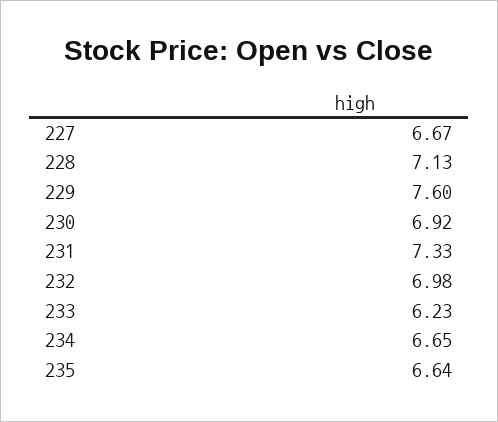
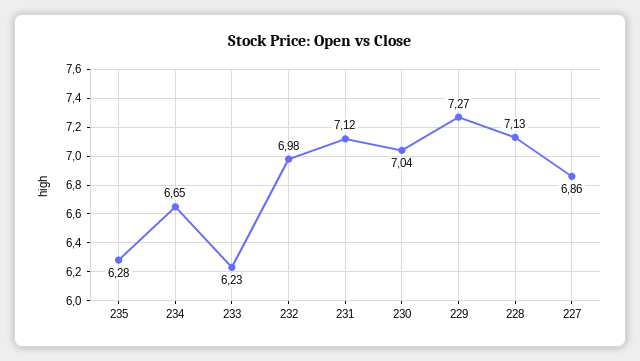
  {
-   "227": 6.67,
+   "227": 6.86,
    "228": 7.13,
-   "229": 7.6,
+   "229": 7.27,
-   "230": 6.92,
+   "230": 7.04,
-   "231": 7.33,
+   "231": 7.12,
    "232": 6.98,
    "233": 6.23,
    "234": 6.65,
-   "235": 6.64
+   "235": 6.28
  }

